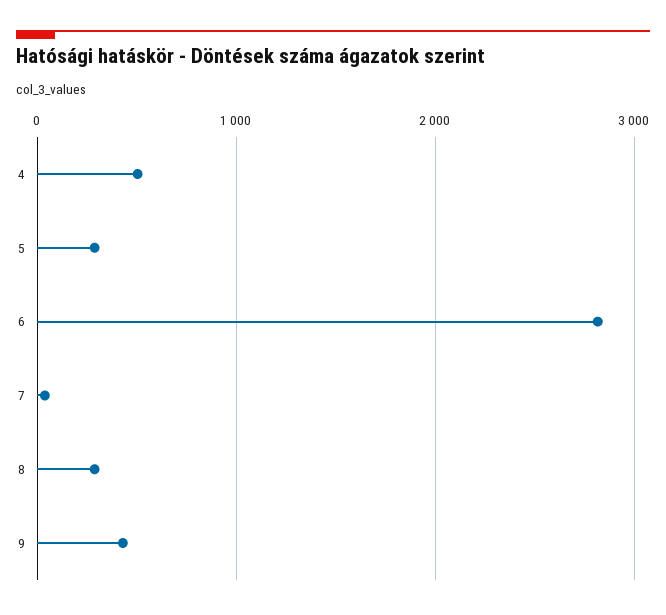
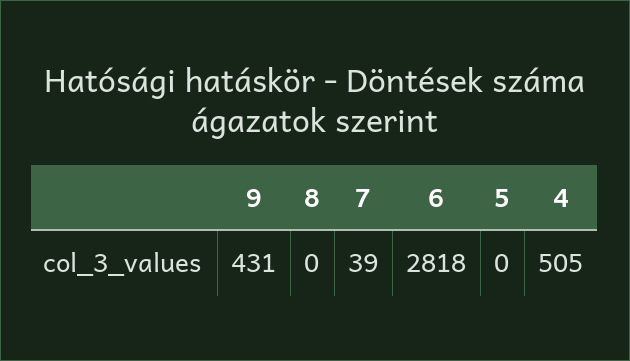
  {
    "4": 505,
-   "5": 300,
+   "5": 0,
    "6": 2818,
    "7": 39,
-   "8": 300,
+   "8": 0,
    "9": 431
  }

